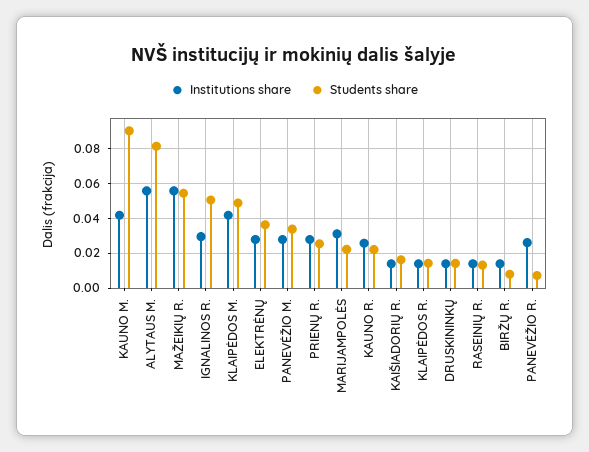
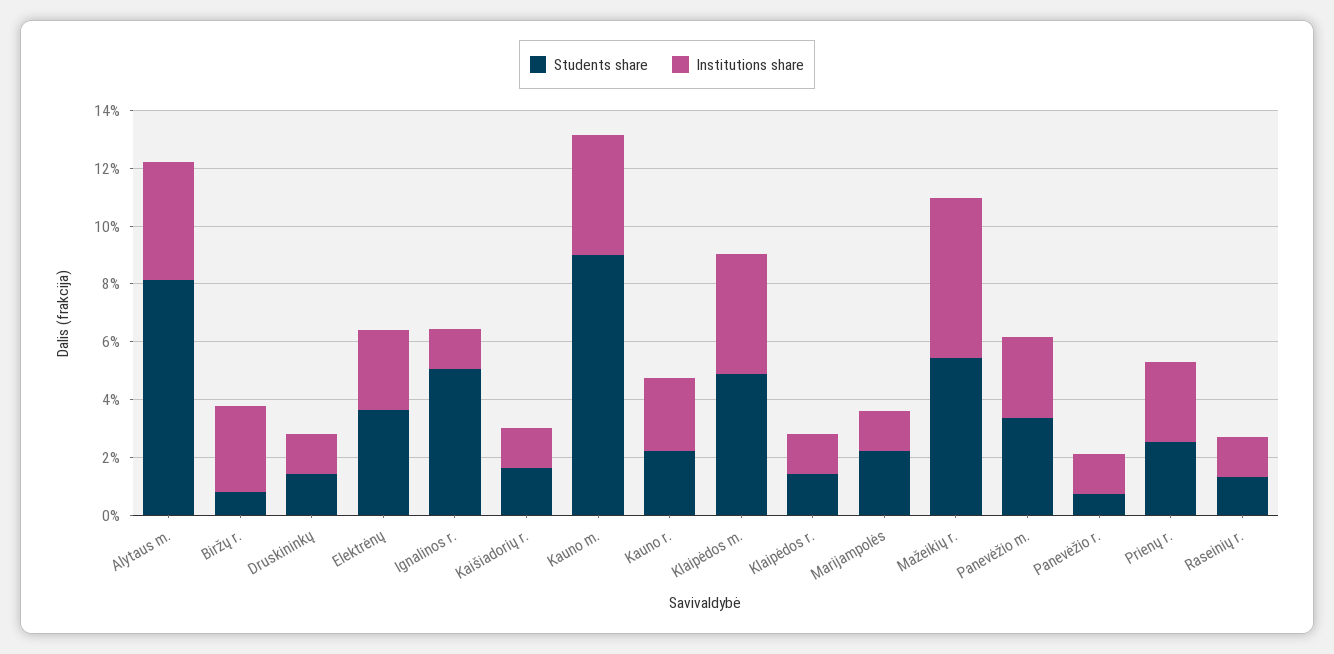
  {
    "Institutions share": {
      "KAUNO M.": 0.04,
-     "ALYTAUS M.": 0.055,
+     "ALYTAUS M.": 0.04,
      "MAŽEIKIŲ R.": 0.055,
-     "IGNALINOS R.": 0.03,
+     "IGNALINOS R.": 0.015,
      "KLAIPĖDOS M.": 0.04,
      "ELEKTRĖNŲ": 0.03,
      "PANEVĖŽIO M.": 0.03,
      "PRIENŲ R.": 0.03,
-     "MARIJAMPOLĖS": 0.03,
+     "MARIJAMPOLĖS": 0.015,
      "KAUNO R.": 0.025,
      "KAIŠIADORIŲ R.": 0.015,
      "KLAIPĖDOS R.": 0.015,
      "DRUSKININKŲ": 0.015,
      "RASEINIŲ R.": 0.015,
-     "BIRŽŲ R.": 0.015,
+     "BIRŽŲ R.": 0.03,
-     "PANEVĖŽIO R.": 0.025
+     "PANEVĖŽIO R.": 0.015
    },
    "Students share": {
      "KAUNO M.": 0.09,
      "ALYTAUS M.": 0.08,
      "MAŽEIKIŲ R.": 0.055,
      "IGNALINOS R.": 0.05,
      "KLAIPĖDOS M.": 0.05,
      "ELEKTRĖNŲ": 0.035,
      "PANEVĖŽIO M.": 0.035,
      "PRIENŲ R.": 0.025,
      "MARIJAMPOLĖS": 0.02,
      "KAUNO R.": 0.02,
      "KAIŠIADORIŲ R.": 0.015,
      "KLAIPĖDOS R.": 0.015,
      "DRUSKININKŲ": 0.015,
      "RASEINIŲ R.": 0.015,
      "BIRŽŲ R.": 0.01,
      "PANEVĖŽIO R.": 0.005
    }
  }

